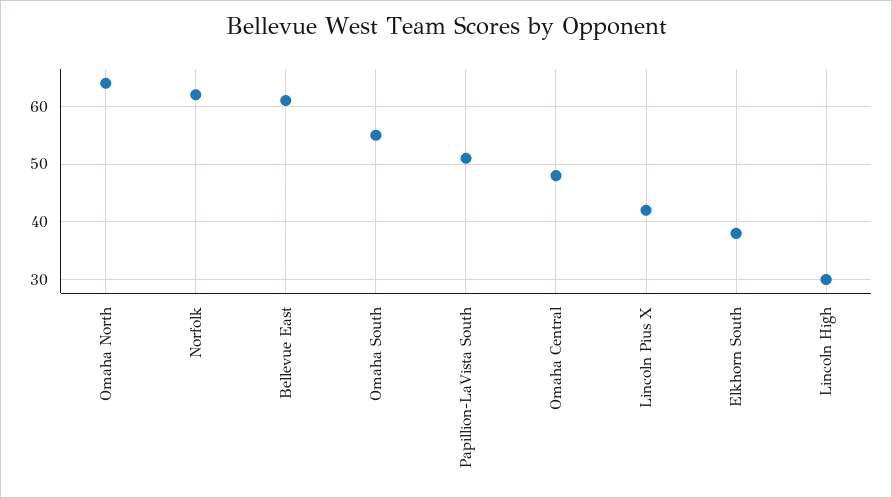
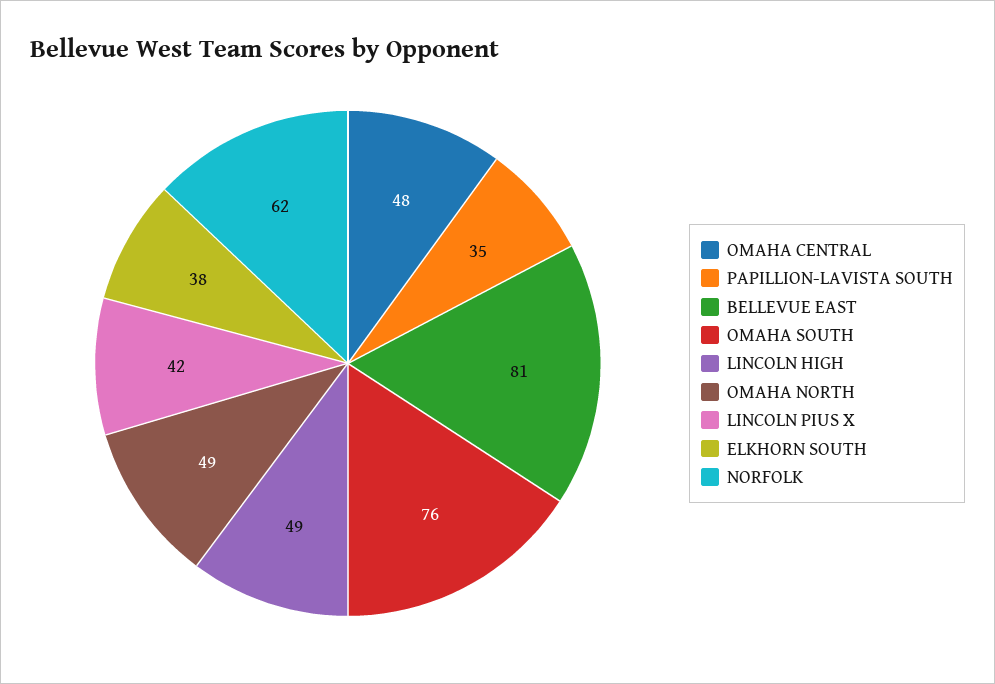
  {
-   "Omaha North": 65,
+   "Omaha North": 49,
    "Norfolk": 62,
-   "Bellevue East": 60,
+   "Bellevue East": 81,
-   "Omaha South": 55,
+   "Omaha South": 76,
-   "Papillion-LaVista South": 50,
+   "Papillion-LaVista South": 35,
    "Omaha Central": 48,
    "Lincoln Pius X": 42,
    "Elkhorn South": 38,
-   "Lincoln High": 30
+   "Lincoln High": 49
  }

